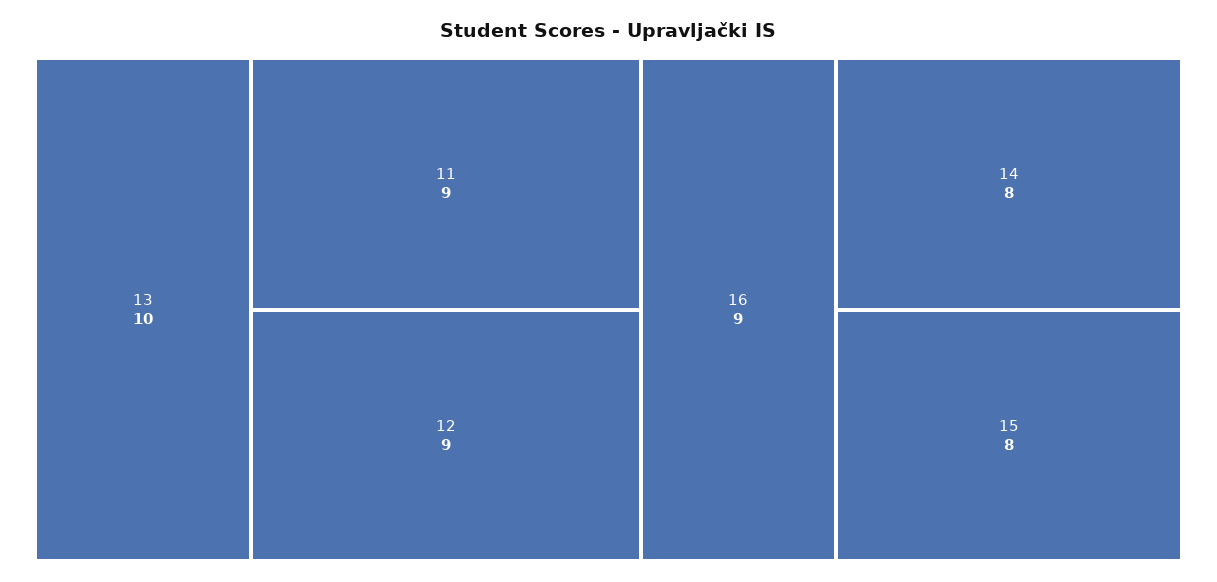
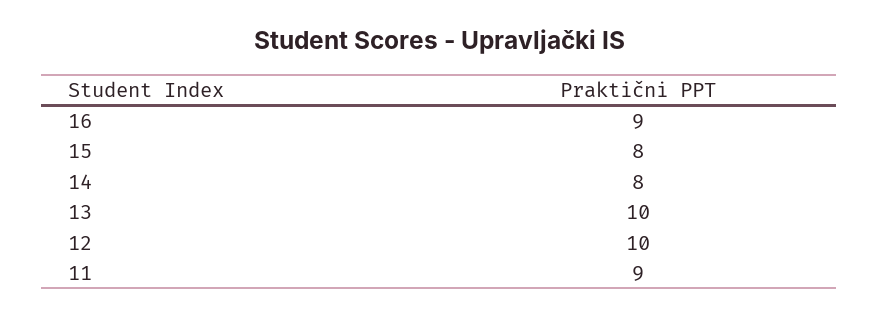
  {
    "13": 10,
    "11": 9,
-   "12": 9,
+   "12": 10,
    "16": 9,
    "14": 8,
    "15": 8
  }

